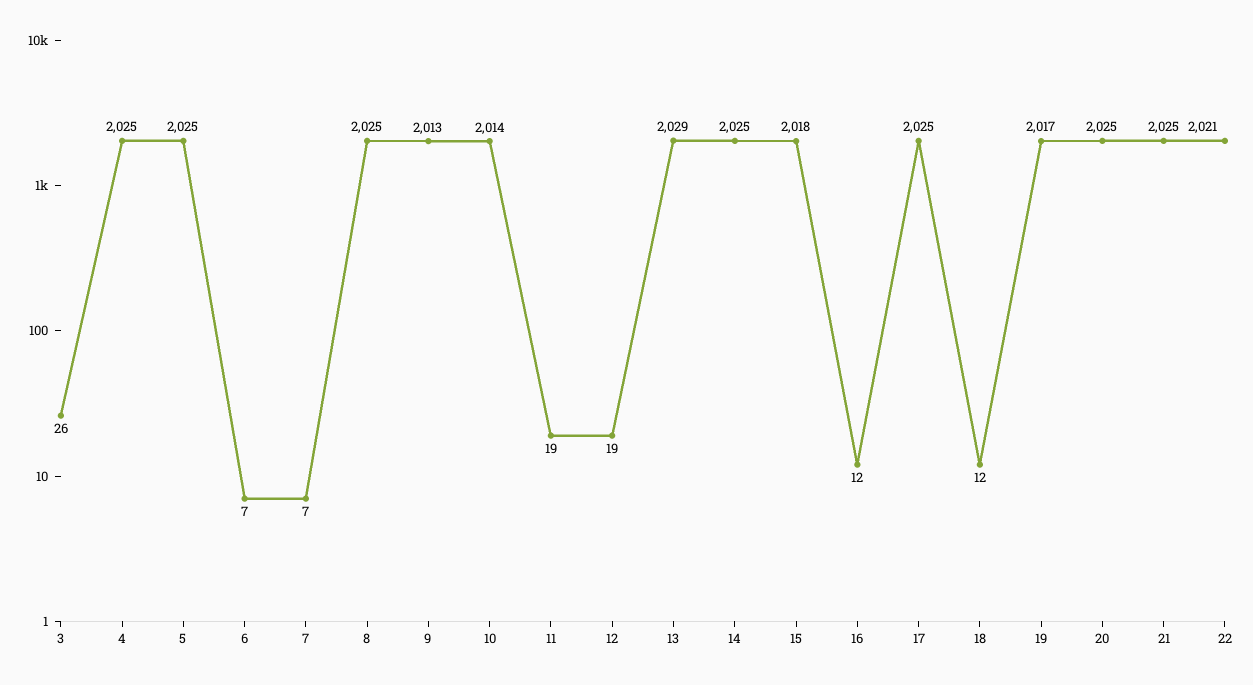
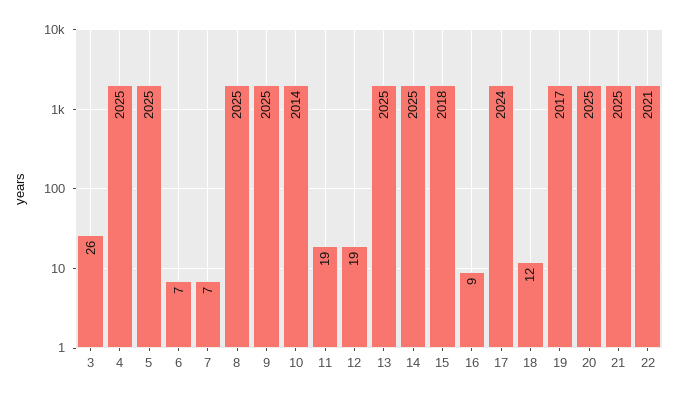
  {
    "3": 26,
    "4": 2025,
    "5": 2025,
    "6": 7,
    "7": 7,
    "8": 2025,
-   "9": 2013,
+   "9": 2025,
    "10": 2014,
    "11": 19,
    "12": 19,
-   "13": 2029,
+   "13": 2025,
    "14": 2025,
    "15": 2018,
-   "16": 12,
+   "16": 9,
-   "17": 2025,
+   "17": 2024,
    "18": 12,
    "19": 2017,
    "20": 2025,
    "21": 2025,
    "22": 2021
  }

